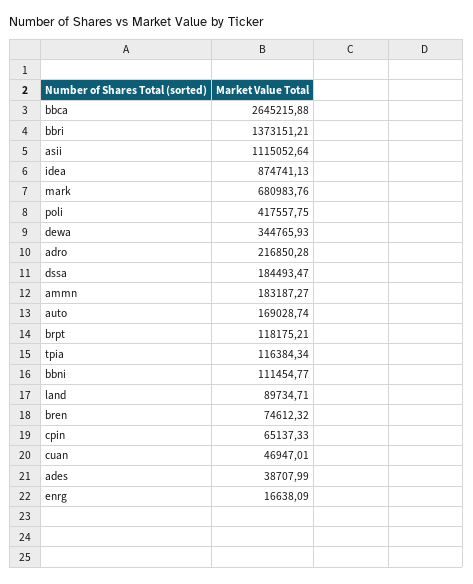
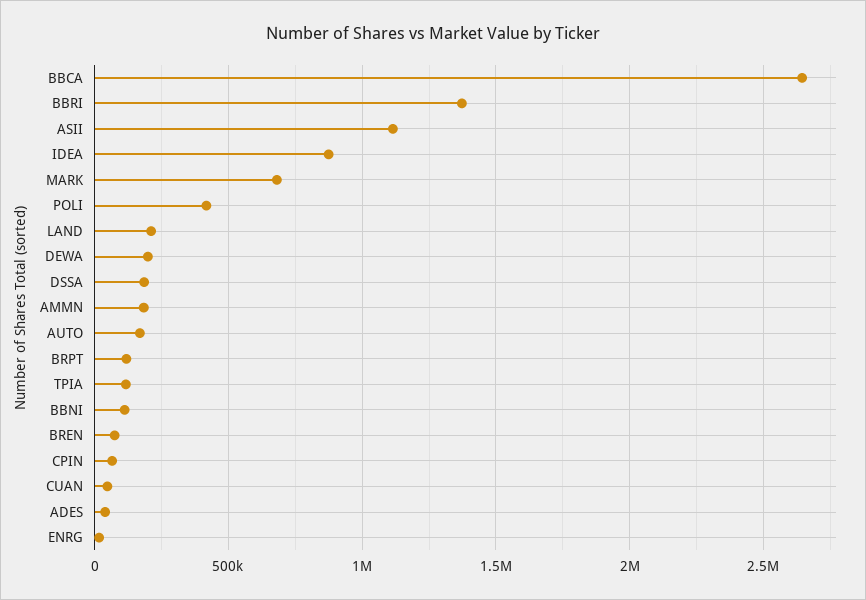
  {
    "bbca": 2645215.88,
    "bbri": 1373151.21,
    "asii": 1115052.64,
    "idea": 874741.13,
    "mark": 680983.76,
    "poli": 417557.75,
-   "dewa": 344765.93,
+   "dewa": 200000,
-   "adro": 216850.28,
    "dssa": 184493.47,
    "ammn": 183187.27,
    "auto": 169028.74,
    "brpt": 118175.21,
    "tpia": 116384.34,
    "bbni": 111454.77,
-   "land": 89734.71,
+   "land": 200000,
    "bren": 74612.32,
    "cpin": 65137.33,
    "cuan": 46947.01,
    "ades": 38707.99,
    "enrg": 16638.09
  }

